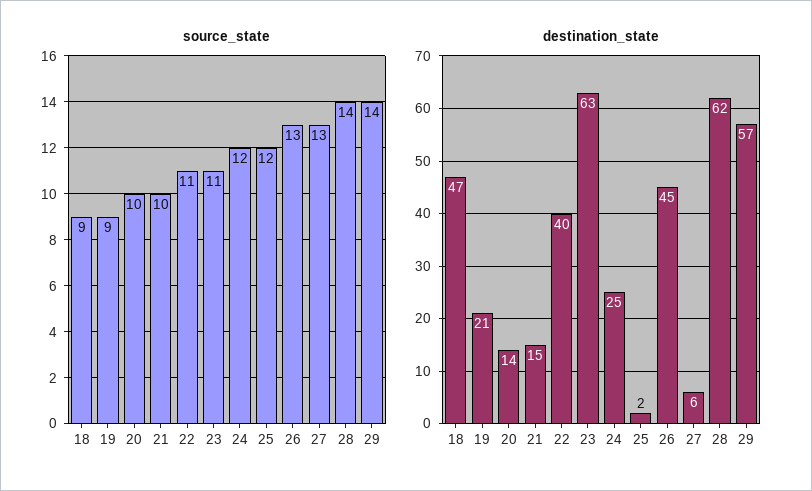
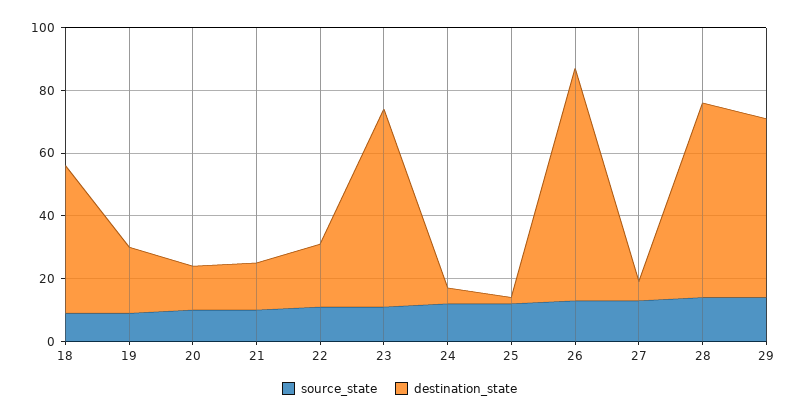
  {
    "source_state": {
      "18": 9,
      "19": 9,
      "20": 10,
      "21": 10,
      "22": 11,
      "23": 11,
      "24": 12,
      "25": 12,
      "26": 13,
      "27": 13,
      "28": 14,
      "29": 14
    },
    "destination_state": {
      "18": 47,
      "19": 21,
      "20": 14,
      "21": 15,
-     "22": 40,
+     "22": 20,
      "23": 63,
-     "24": 25,
+     "24": 5,
      "25": 2,
-     "26": 45,
+     "26": 75,
      "27": 6,
      "28": 62,
      "29": 57
    }
  }

